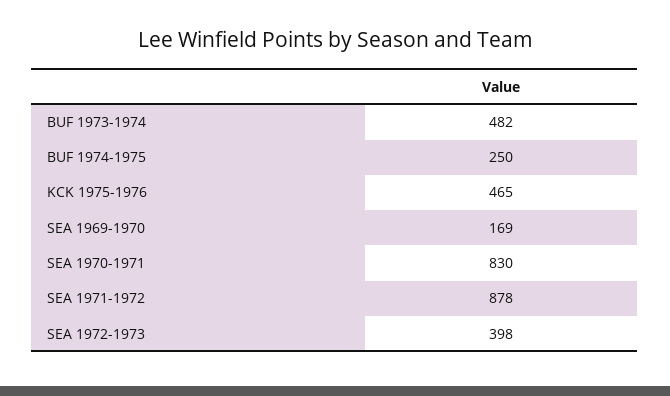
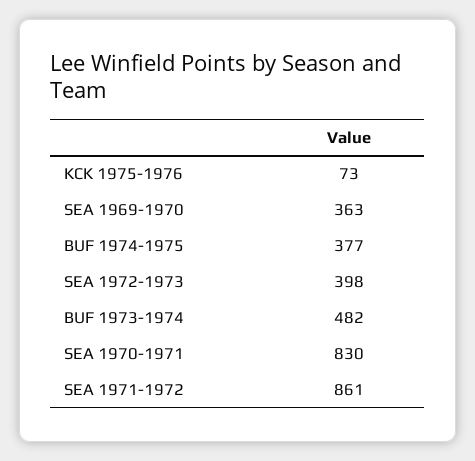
  {
    "BUF 1973-1974": 482,
-   "BUF 1974-1975": 250,
+   "BUF 1974-1975": 377,
-   "KCK 1975-1976": 465,
+   "KCK 1975-1976": 73,
-   "SEA 1969-1970": 169,
+   "SEA 1969-1970": 363,
    "SEA 1970-1971": 830,
-   "SEA 1971-1972": 878,
+   "SEA 1971-1972": 861,
    "SEA 1972-1973": 398
  }

